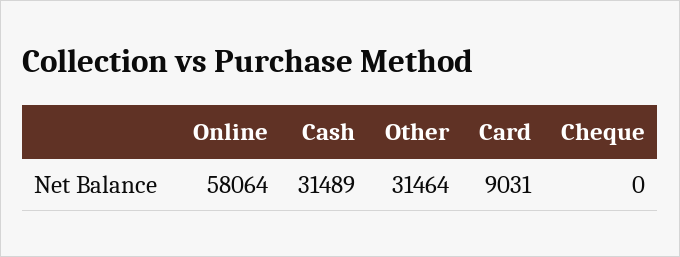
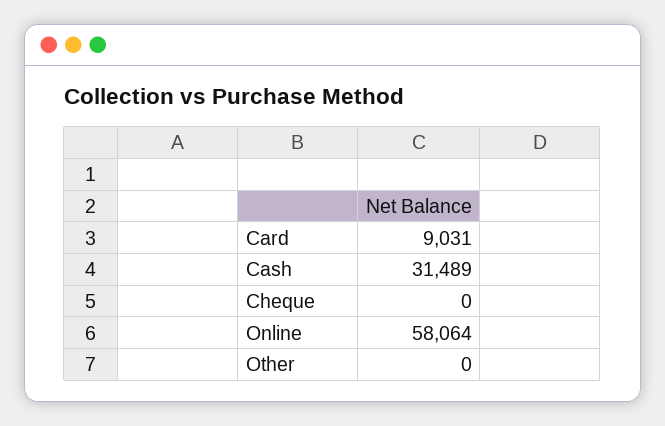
  {
    "Online": 58064,
    "Cash": 31489,
-   "Other": 31464,
+   "Other": 0,
    "Card": 9031,
    "Cheque": 0
  }

